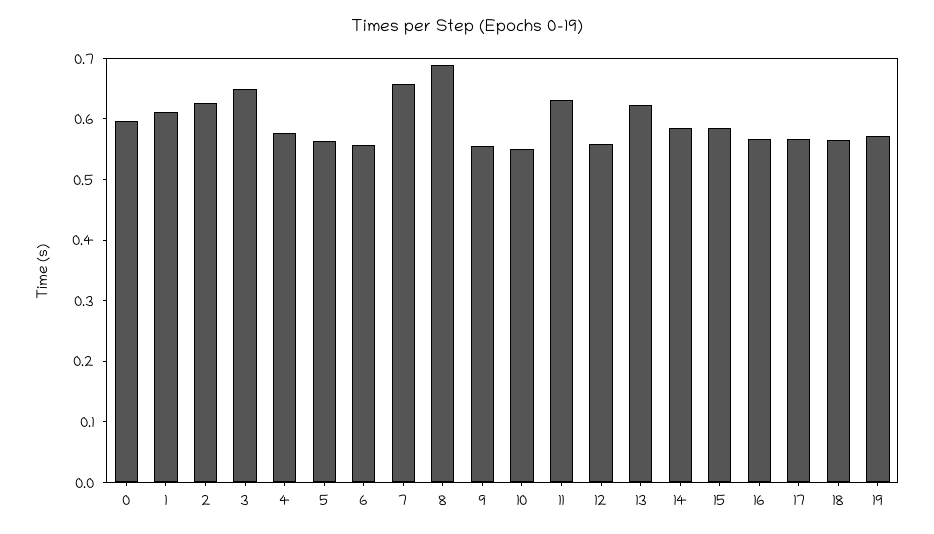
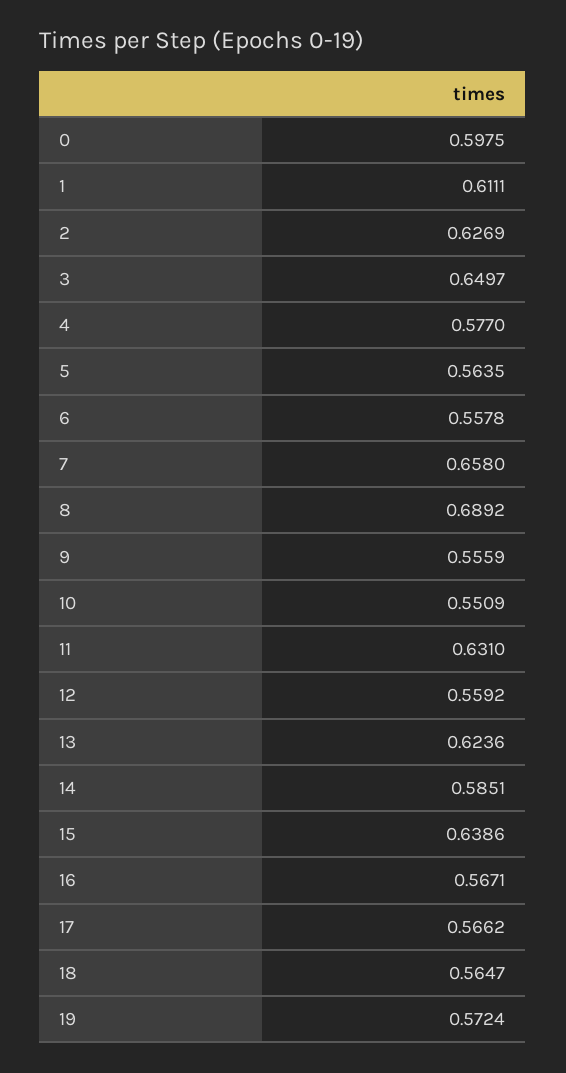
  {
    "0": 0.5975,
    "1": 0.6111,
    "2": 0.6269,
    "3": 0.6497,
    "4": 0.577,
    "5": 0.5635,
    "6": 0.5578,
    "7": 0.658,
    "8": 0.6892,
    "9": 0.5559,
    "10": 0.5509,
    "11": 0.631,
    "12": 0.5592,
    "13": 0.6236,
    "14": 0.5851,
-   "15": 0.58,
+   "15": 0.6386,
    "16": 0.5671,
    "17": 0.5662,
    "18": 0.5647,
    "19": 0.5724
  }

